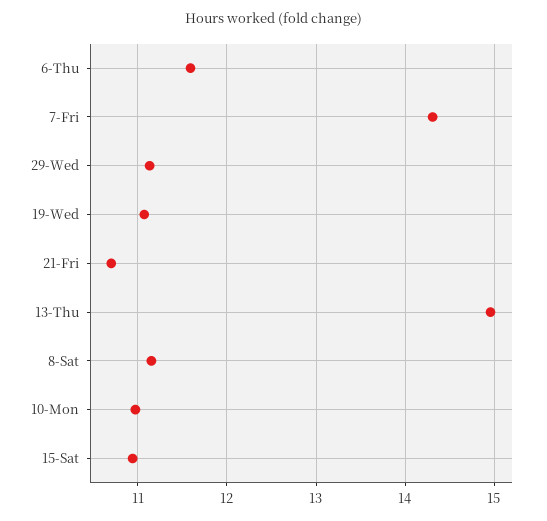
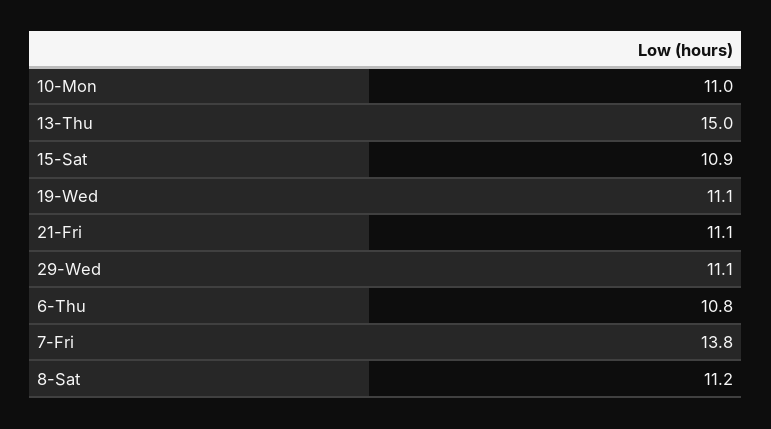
  {
-   "6-Thu": 11.6,
+   "6-Thu": 10.8,
-   "7-Fri": 14.3,
+   "7-Fri": 13.8,
    "29-Wed": 11.1,
    "19-Wed": 11.1,
-   "21-Fri": 10.7,
+   "21-Fri": 11.1,
    "13-Thu": 15,
    "8-Sat": 11.2,
    "10-Mon": 11,
    "15-Sat": 10.9
  }

